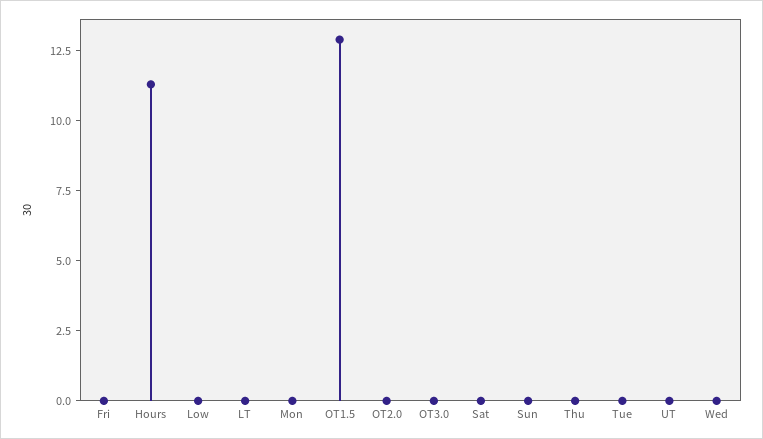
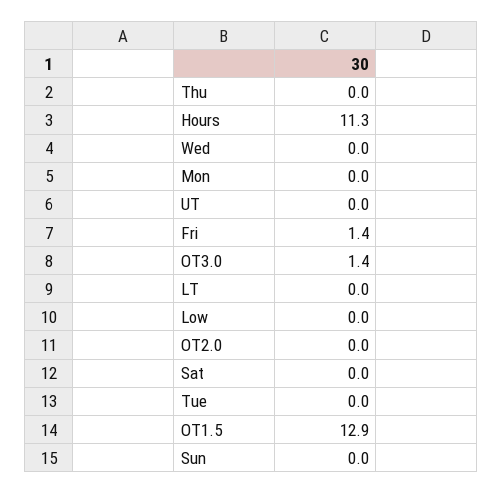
  {
-   "Fri": 0,
+   "Fri": 1.4,
    "Hours": 11.3,
    "Low": 0,
    "LT": 0,
    "Mon": 0,
    "OT1.5": 12.9,
    "OT2.0": 0,
-   "OT3.0": 0,
+   "OT3.0": 1.4,
    "Sat": 0,
    "Sun": 0,
    "Thu": 0,
    "Tue": 0,
    "UT": 0,
    "Wed": 0
  }

